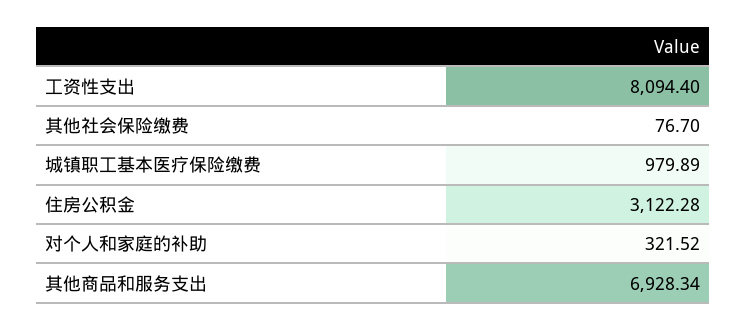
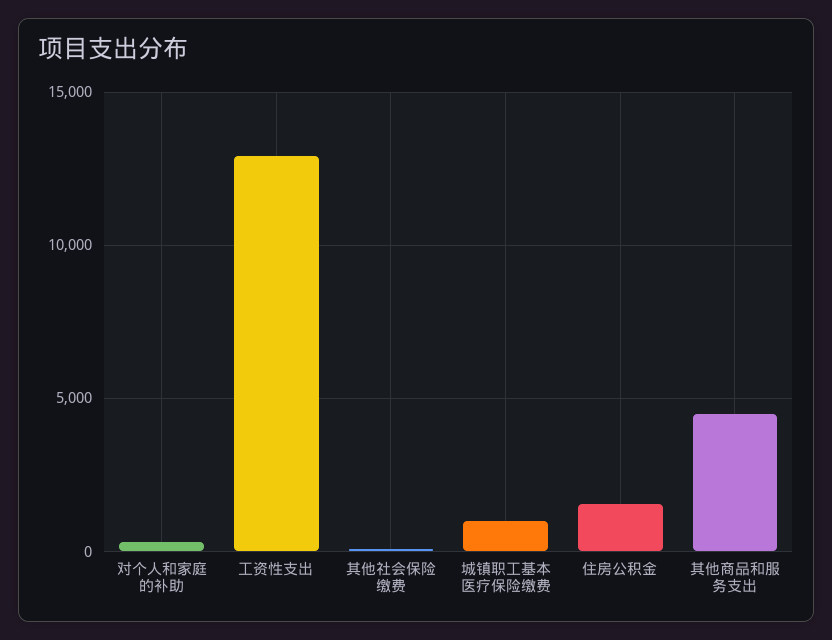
  {
-   "工资性支出": 8094.4,
+   "工资性支出": 13000,
    "其他社会保险缴费": 76.7,
    "城镇职工基本医疗保险缴费": 979.89,
-   "住房公积金": 3122.28,
+   "住房公积金": 1500,
    "对个人和家庭的补助": 321.52,
-   "其他商品和服务支出": 6928.34
+   "其他商品和服务支出": 4500
  }

